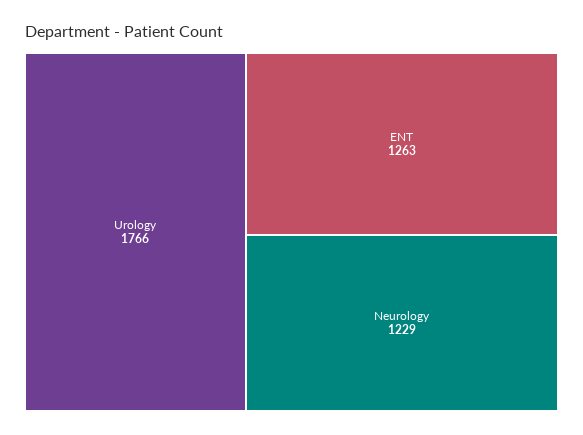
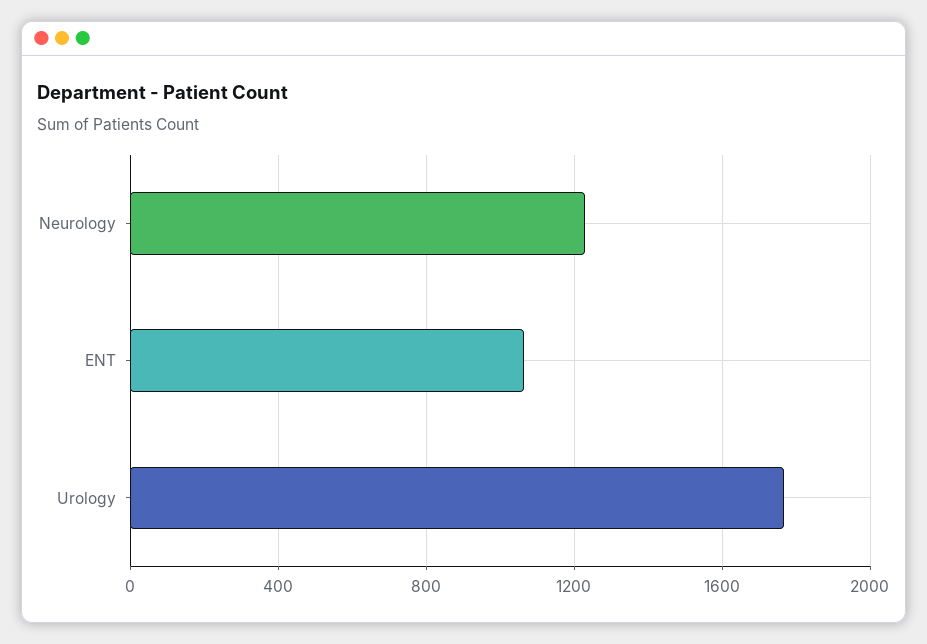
  {
    "Urology": 1766,
-   "ENT": 1263,
+   "ENT": 1050,
    "Neurology": 1229
  }

